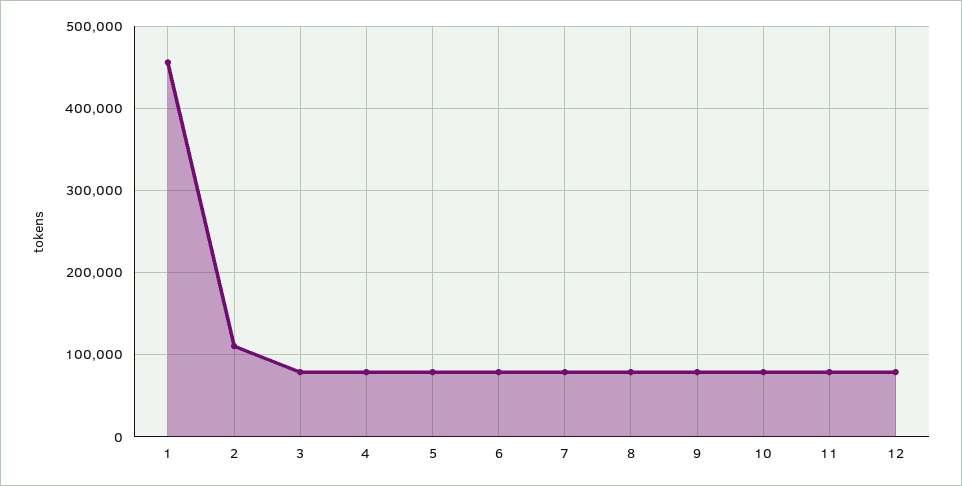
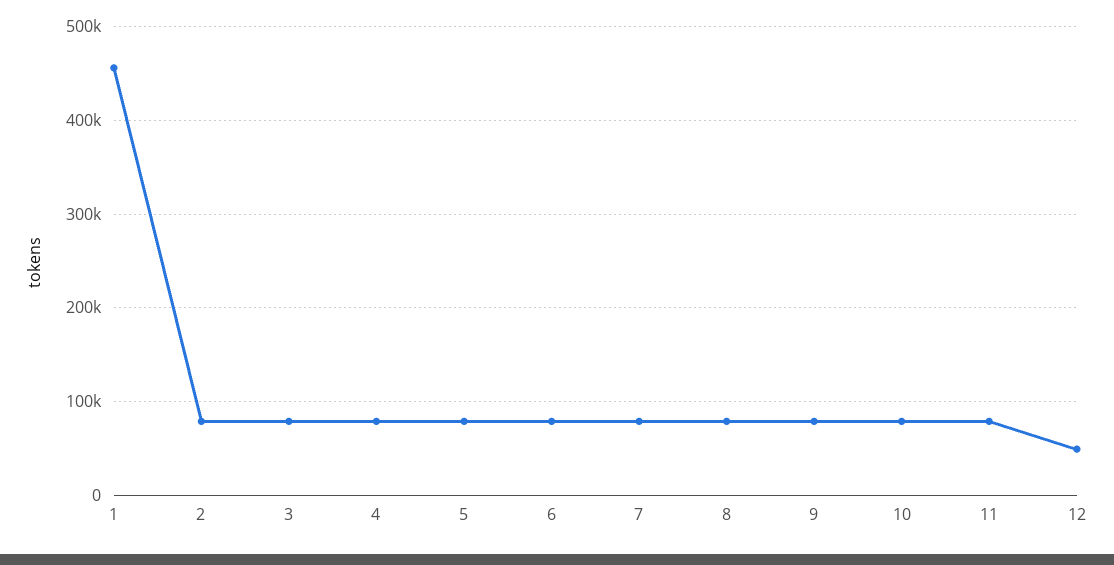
  {
    "1": 460000,
-   "2": 110000,
+   "2": 80000,
    "3": 80000,
    "4": 80000,
    "5": 80000,
    "6": 80000,
    "7": 80000,
    "8": 80000,
    "9": 80000,
    "10": 80000,
    "11": 80000,
-   "12": 80000
+   "12": 50000
  }

